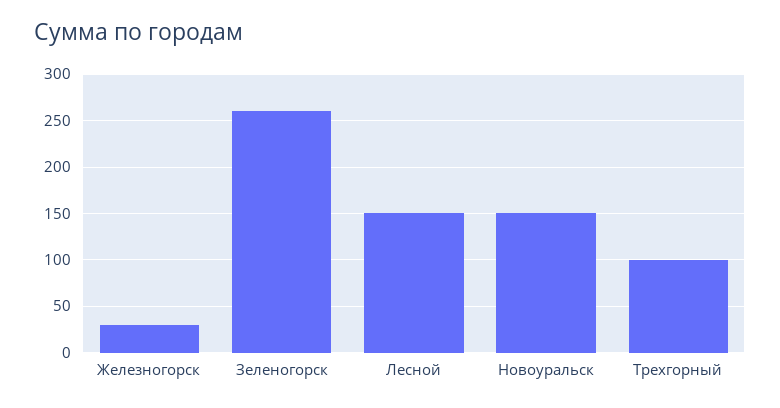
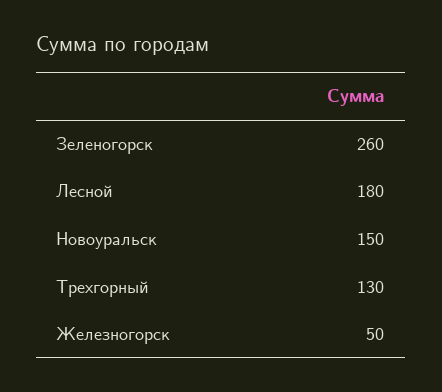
  {
-   "Железногорск": 30,
+   "Железногорск": 50,
    "Зеленогорск": 260,
-   "Лесной": 150,
+   "Лесной": 180,
    "Новоуральск": 150,
-   "Трехгорный": 100
+   "Трехгорный": 130
  }

